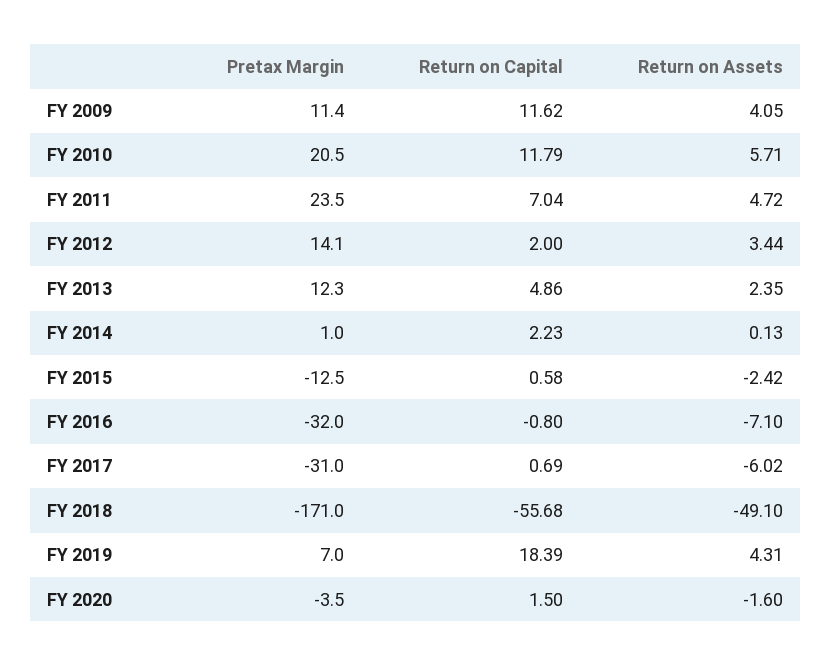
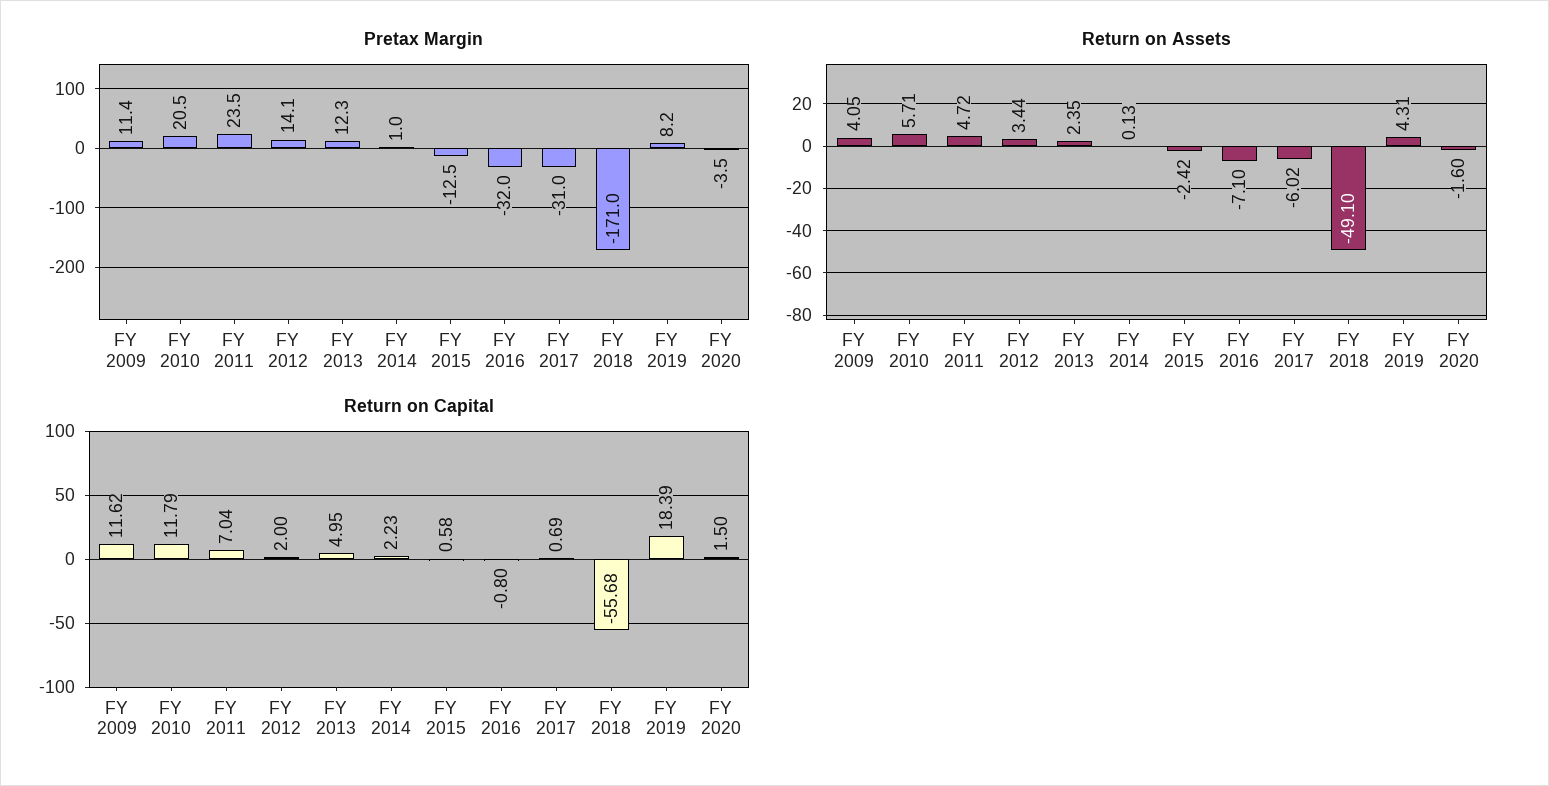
  {
    "Pretax Margin": {
      "FY 2009": 11.4,
      "FY 2010": 20.5,
      "FY 2011": 23.5,
      "FY 2012": 14.1,
      "FY 2013": 12.3,
      "FY 2014": 1,
      "FY 2015": -12.5,
      "FY 2016": -32,
      "FY 2017": -31,
      "FY 2018": -171,
-     "FY 2019": 7,
+     "FY 2019": 8.2,
      "FY 2020": -3.5
    },
    "Return on Capital": {
      "FY 2009": 11.62,
      "FY 2010": 11.79,
      "FY 2011": 7.04,
      "FY 2012": 2,
-     "FY 2013": 4.86,
+     "FY 2013": 4.95,
      "FY 2014": 2.23,
      "FY 2015": 0.58,
      "FY 2016": -0.8,
      "FY 2017": 0.69,
      "FY 2018": -55.68,
      "FY 2019": 18.39,
      "FY 2020": 1.5
    },
    "Return on Assets": {
      "FY 2009": 4.05,
      "FY 2010": 5.71,
      "FY 2011": 4.72,
      "FY 2012": 3.44,
      "FY 2013": 2.35,
      "FY 2014": 0.13,
      "FY 2015": -2.42,
      "FY 2016": -7.1,
      "FY 2017": -6.02,
      "FY 2018": -49.1,
      "FY 2019": 4.31,
      "FY 2020": -1.6
    }
  }

